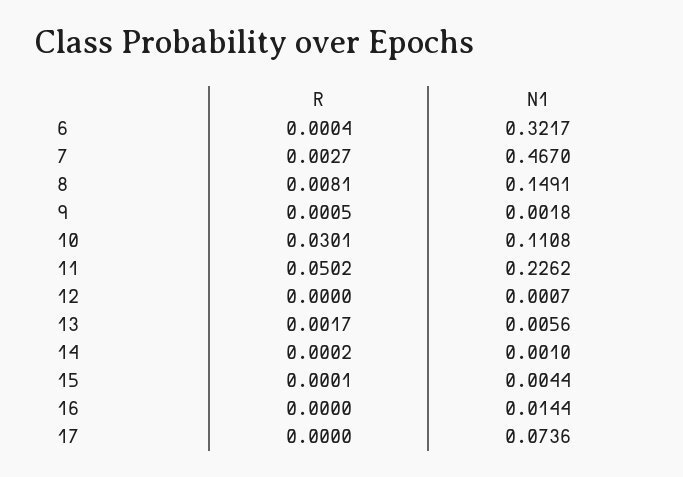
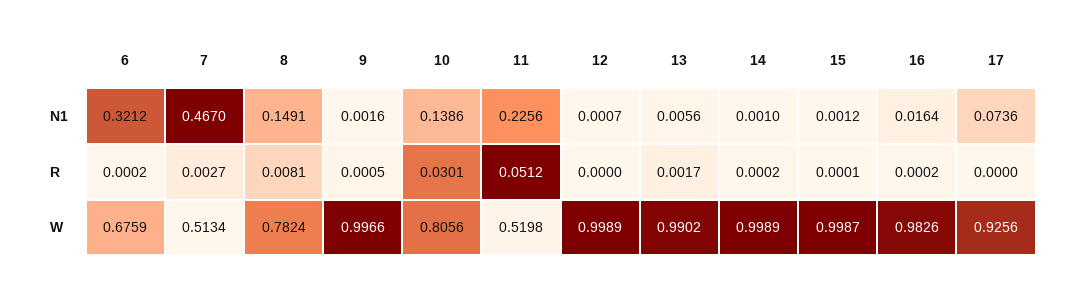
  {
    "R": {
-     "6": 0.0004,
+     "6": 0.0002,
      "7": 0.0027,
      "8": 0.0081,
      "9": 0.0005,
      "10": 0.0301,
-     "11": 0.0502,
+     "11": 0.0512,
      "12": 0,
      "13": 0.0017,
      "14": 0.0002,
      "15": 0.0001,
-     "16": 0,
+     "16": 0.0002,
      "17": 0
    },
    "N1": {
-     "6": 0.3217,
+     "6": 0.3212,
      "7": 0.467,
      "8": 0.1491,
-     "9": 0.0018,
+     "9": 0.0016,
-     "10": 0.1108,
+     "10": 0.1386,
-     "11": 0.2262,
+     "11": 0.2256,
      "12": 0.0007,
      "13": 0.0056,
      "14": 0.001,
-     "15": 0.0044,
+     "15": 0.0012,
-     "16": 0.0144,
+     "16": 0.0164,
      "17": 0.0736
-   }
+   },
+   "W": {
+     "6": 0.6759,
+     "7": 0.5134,
+     "8": 0.7824,
+     "9": 0.9966,
+     "10": 0.8056,
+     "11": 0.5198,
+     "12": 0.9989,
+     "13": 0.9902,
+     "14": 0.9989,
+     "15": 0.9987,
+     "16": 0.9826,
+     "17": 0.9256
+   }
  }

